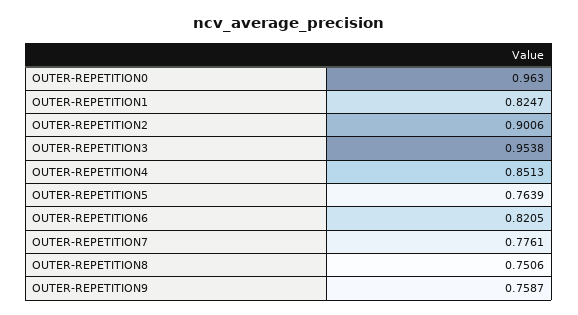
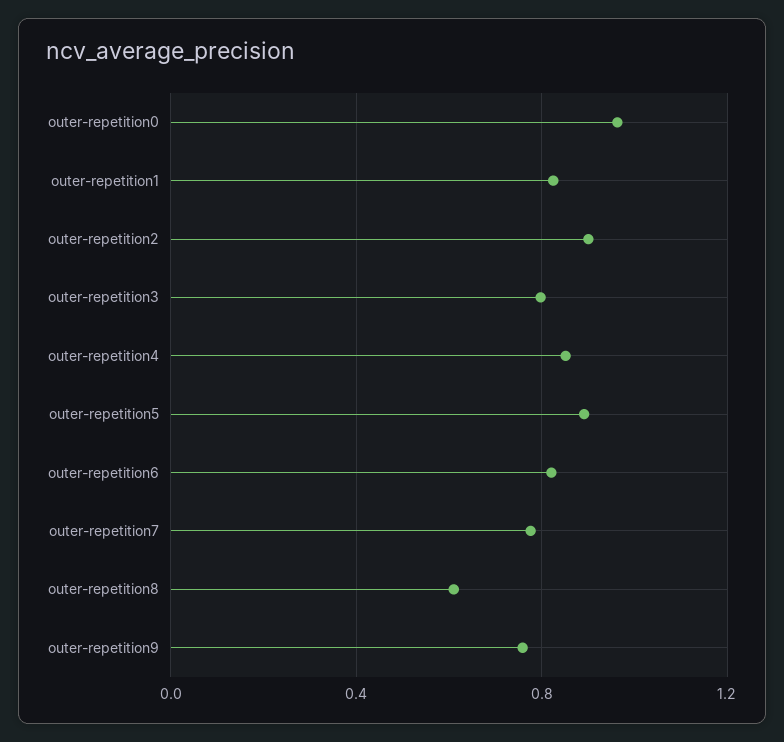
  {
    "OUTER-REPETITION0": 0.963,
    "OUTER-REPETITION1": 0.8247,
    "OUTER-REPETITION2": 0.9006,
-   "OUTER-REPETITION3": 0.9538,
+   "OUTER-REPETITION3": 0.8,
    "OUTER-REPETITION4": 0.8513,
-   "OUTER-REPETITION5": 0.7639,
+   "OUTER-REPETITION5": 0.9,
    "OUTER-REPETITION6": 0.8205,
    "OUTER-REPETITION7": 0.7761,
-   "OUTER-REPETITION8": 0.7506,
+   "OUTER-REPETITION8": 0.6,
    "OUTER-REPETITION9": 0.7587
  }

